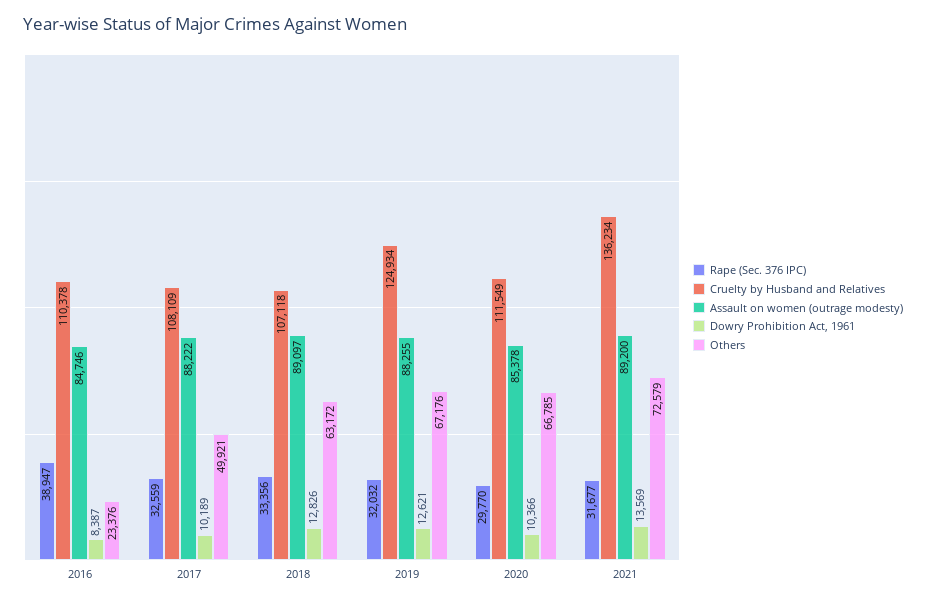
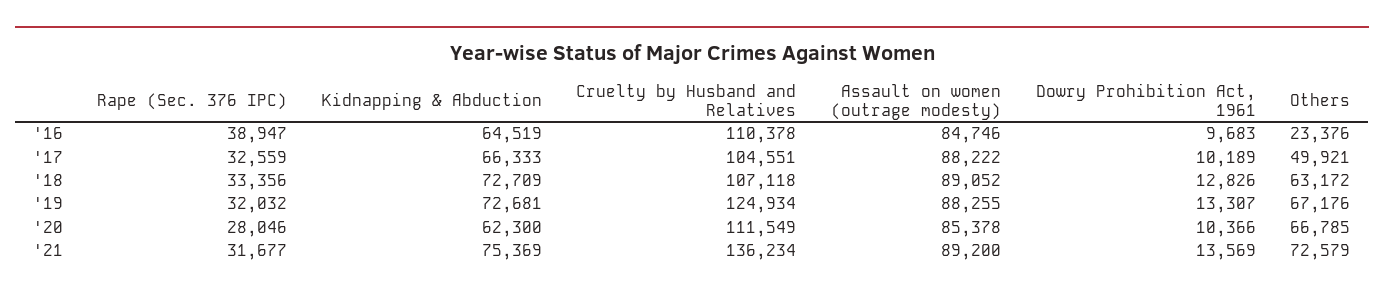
  {
    "Rape (Sec. 376 IPC)": {
      "2016": 38947,
      "2017": 32559,
      "2018": 33356,
      "2019": 32032,
-     "2020": 29770,
+     "2020": 28046,
      "2021": 31677
    },
    "Cruelty by Husband and Relatives": {
      "2016": 110378,
-     "2017": 108109,
+     "2017": 104551,
      "2018": 107118,
      "2019": 124934,
      "2020": 111549,
      "2021": 136234
    },
    "Assault on women (outrage modesty)": {
      "2016": 84746,
      "2017": 88222,
-     "2018": 89097,
+     "2018": 89052,
      "2019": 88255,
      "2020": 85378,
      "2021": 89200
    },
    "Dowry Prohibition Act, 1961": {
-     "2016": 8387,
+     "2016": 9683,
      "2017": 10189,
      "2018": 12826,
-     "2019": 12621,
+     "2019": 13307,
      "2020": 10366,
      "2021": 13569
    },
    "Others": {
      "2016": 23376,
      "2017": 49921,
      "2018": 63172,
      "2019": 67176,
      "2020": 66785,
      "2021": 72579
-   }
+   },
+   "Kidnapping & Abduction": {
+     "2016": 64519,
+     "2017": 66333,
+     "2018": 72709,
+     "2019": 72681,
+     "2020": 62300,
+     "2021": 75369
+   }
  }

